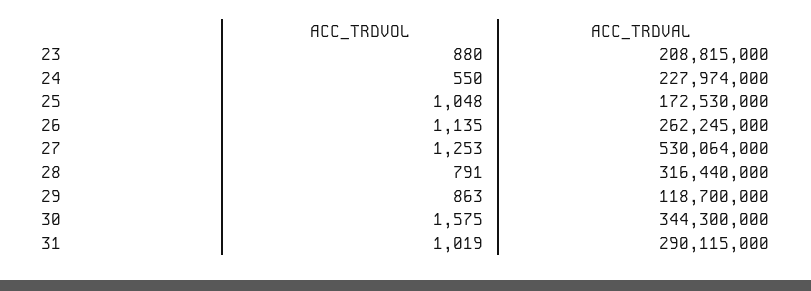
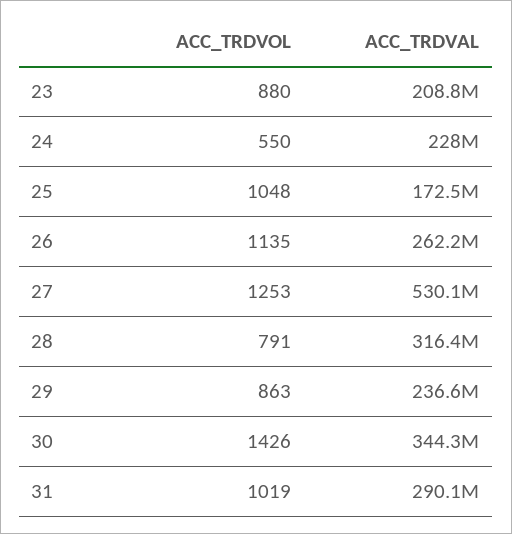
  {
    "ACC_TRDVOL": {
      "23": 880,
      "24": 550,
      "25": 1048,
      "26": 1135,
      "27": 1253,
      "28": 791,
      "29": 863,
-     "30": 1575,
+     "30": 1426,
      "31": 1019
    },
    "ACC_TRDVAL": {
      "23": 208815000,
      "24": 227974000,
      "25": 172530000,
      "26": 262245000,
      "27": 530064000,
      "28": 316440000,
-     "29": 118700000,
+     "29": 236600000,
      "30": 344300000,
      "31": 290115000
    }
  }

